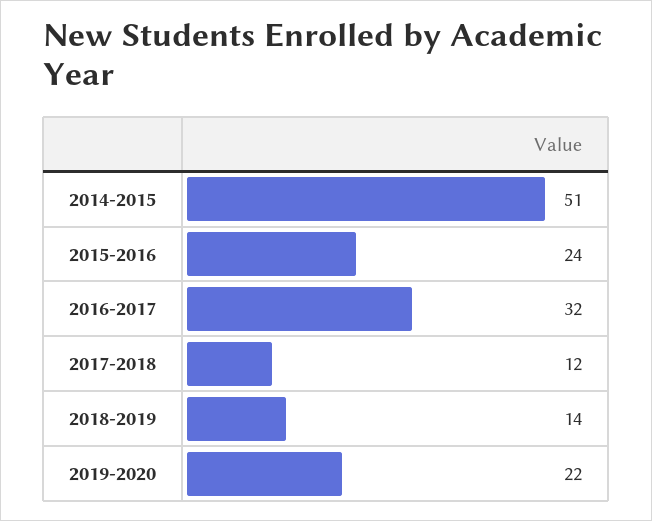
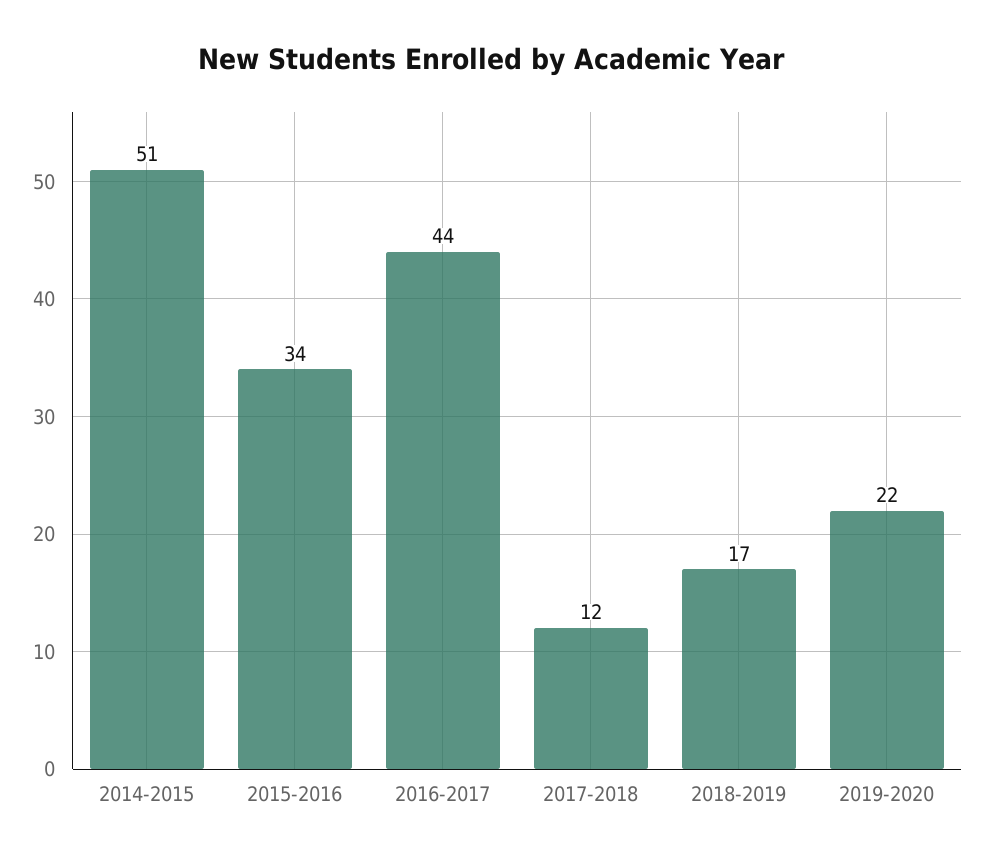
  {
    "2014-2015": 51,
-   "2015-2016": 24,
+   "2015-2016": 34,
-   "2016-2017": 32,
+   "2016-2017": 44,
    "2017-2018": 12,
-   "2018-2019": 14,
+   "2018-2019": 17,
    "2019-2020": 22
  }

